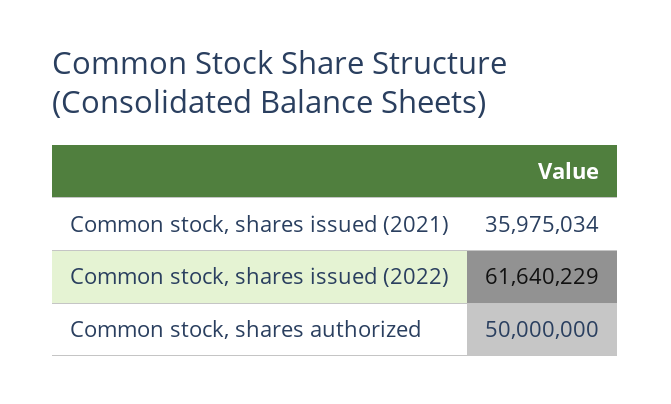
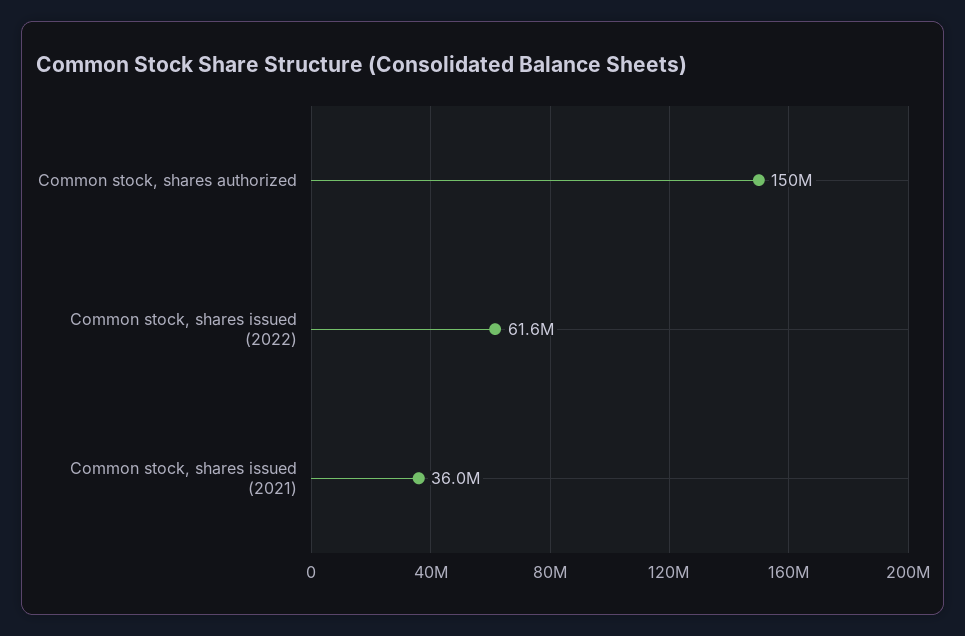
  {
    "Common stock, shares issued (2021)": 35975034,
    "Common stock, shares issued (2022)": 61640229,
-   "Common stock, shares authorized": 50000000
+   "Common stock, shares authorized": 150000000
  }

